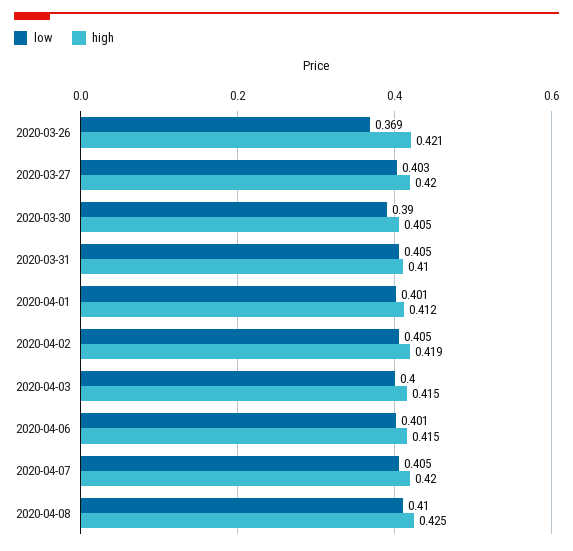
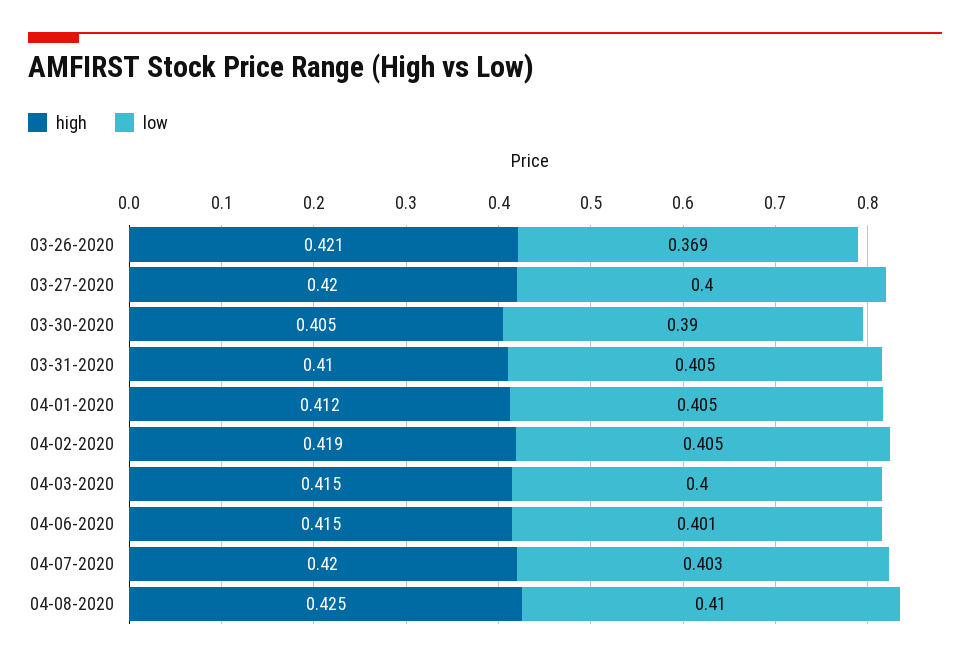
  {
    "low": {
      "2020-03-26": 0.369,
-     "2020-03-27": 0.403,
+     "2020-03-27": 0.4,
      "2020-03-30": 0.39,
      "2020-03-31": 0.405,
-     "2020-04-01": 0.401,
+     "2020-04-01": 0.405,
      "2020-04-02": 0.405,
      "2020-04-03": 0.4,
      "2020-04-06": 0.401,
-     "2020-04-07": 0.405,
+     "2020-04-07": 0.403,
      "2020-04-08": 0.41
    },
    "high": {
      "2020-03-26": 0.421,
      "2020-03-27": 0.42,
      "2020-03-30": 0.405,
      "2020-03-31": 0.41,
      "2020-04-01": 0.412,
      "2020-04-02": 0.419,
      "2020-04-03": 0.415,
      "2020-04-06": 0.415,
      "2020-04-07": 0.42,
      "2020-04-08": 0.425
    }
  }

